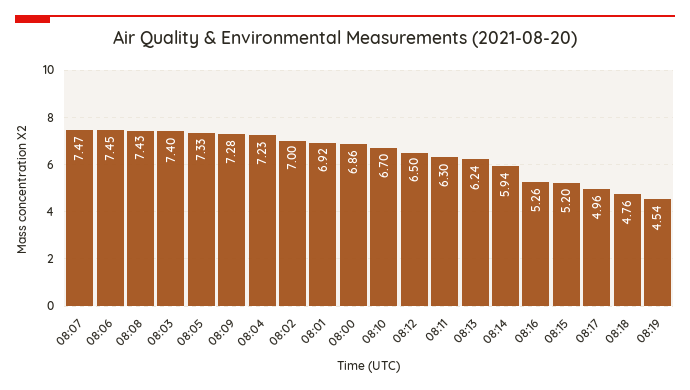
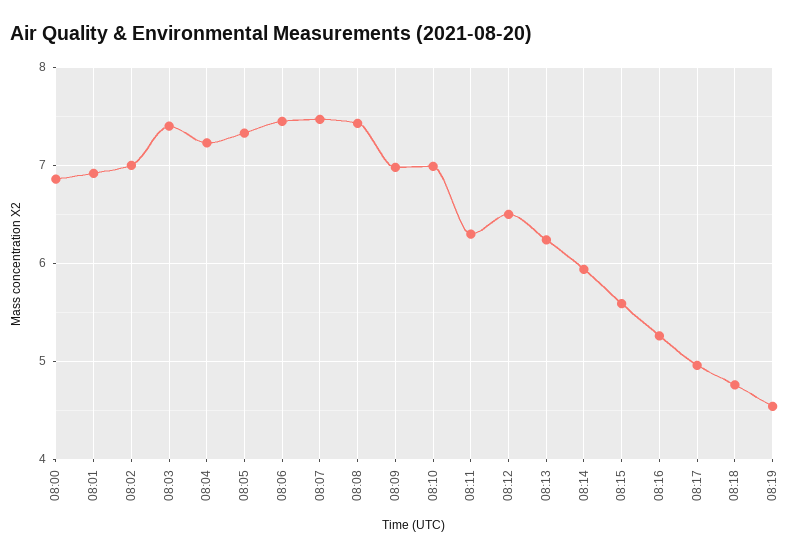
  {
    "08:07": 7.47,
    "08:06": 7.45,
    "08:08": 7.43,
    "08:03": 7.4,
    "08:05": 7.33,
-   "08:09": 7.28,
+   "08:09": 7,
    "08:04": 7.23,
    "08:02": 7,
    "08:01": 6.92,
    "08:00": 6.86,
-   "08:10": 6.7,
+   "08:10": 7,
    "08:12": 6.5,
    "08:11": 6.3,
    "08:13": 6.24,
    "08:14": 5.94,
    "08:16": 5.26,
-   "08:15": 5.2,
+   "08:15": 5.6,
    "08:17": 4.96,
    "08:18": 4.76,
    "08:19": 4.54
  }

